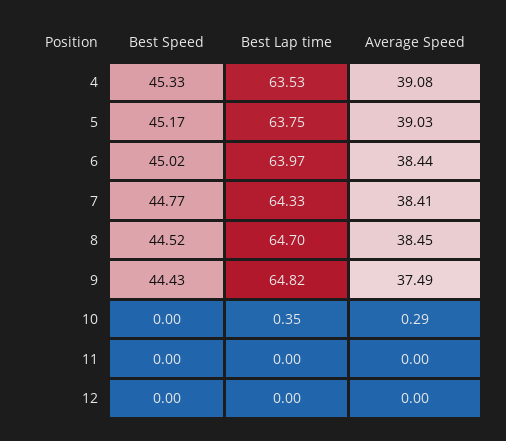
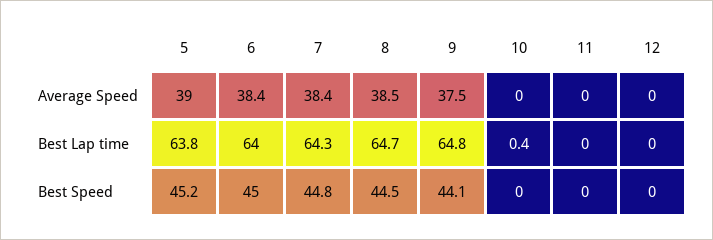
  {
    "Best Speed": {
-     "4": 45.33,
      "5": 45.17,
      "6": 45.02,
      "7": 44.77,
      "8": 44.52,
-     "9": 44.43,
+     "9": 44.1,
      "10": 0,
      "11": 0,
      "12": 0
    },
    "Best Lap time": {
-     "4": 63.53,
      "5": 63.75,
      "6": 63.97,
      "7": 64.33,
      "8": 64.7,
      "9": 64.82,
      "10": 0.35,
      "11": 0,
      "12": 0
    },
    "Average Speed": {
-     "4": 39.08,
      "5": 39.03,
      "6": 38.44,
      "7": 38.41,
      "8": 38.45,
      "9": 37.49,
-     "10": 0.29,
+     "10": 0,
      "11": 0,
      "12": 0
    }
  }

